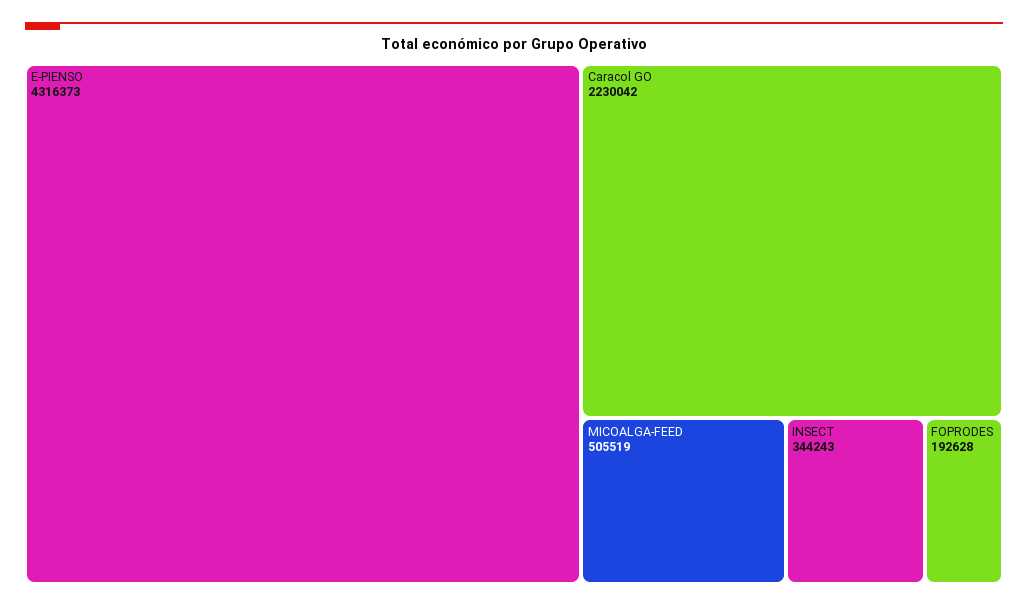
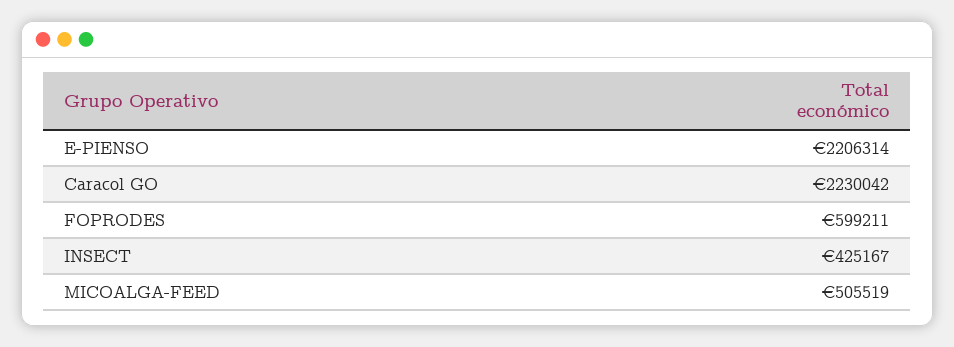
  {
-   "E-PIENSO": 4316373,
+   "E-PIENSO": 2206314,
    "Caracol GO": 2230042,
    "MICOALGA-FEED": 505519,
-   "INSECT": 344243,
+   "INSECT": 425167,
-   "FOPRODES": 192628
+   "FOPRODES": 599211
  }

